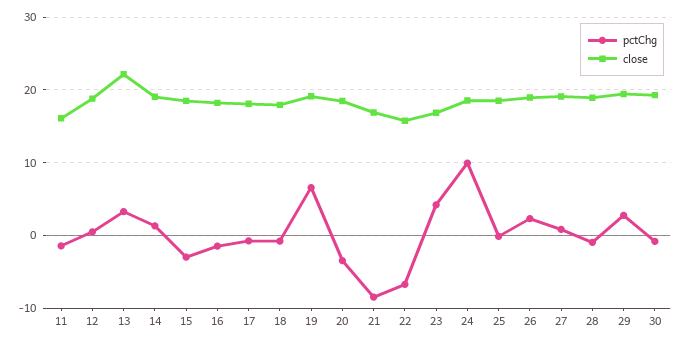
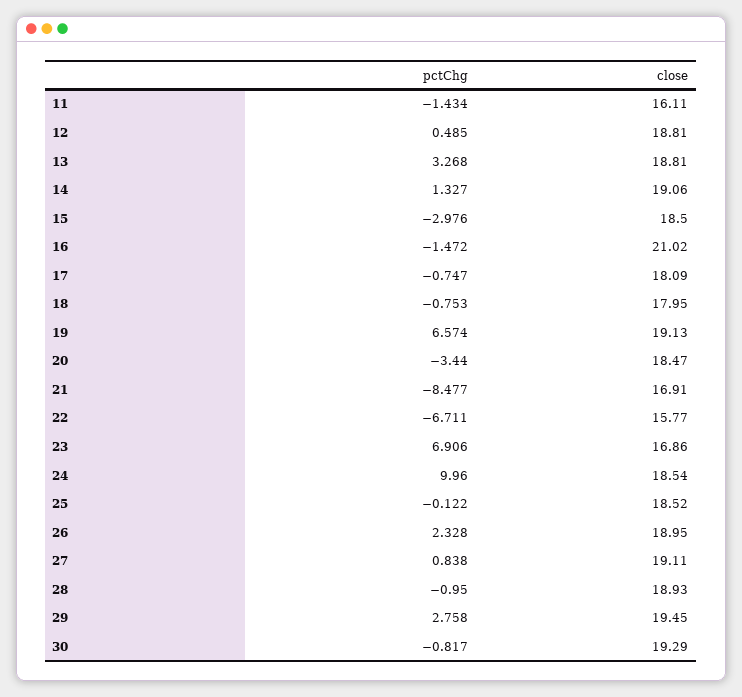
  {
    "pctChg": {
      "11": -1.434,
      "12": 0.485,
      "13": 3.268,
      "14": 1.327,
      "15": -2.976,
      "16": -1.472,
      "17": -0.747,
      "18": -0.753,
      "19": 6.574,
      "20": -3.44,
      "21": -8.477,
      "22": -6.711,
-     "23": 4,
+     "23": 6.906,
      "24": 9.96,
      "25": -0.122,
      "26": 2.328,
      "27": 0.838,
      "28": -0.95,
      "29": 2.758,
      "30": -0.817
    },
    "close": {
      "11": 16.11,
      "12": 18.81,
-     "13": 22,
+     "13": 18.81,
      "14": 19.06,
      "15": 18.5,
-     "16": 18,
+     "16": 21.02,
      "17": 18.09,
      "18": 17.95,
      "19": 19.13,
      "20": 18.47,
      "21": 16.91,
      "22": 15.77,
      "23": 16.86,
      "24": 18.54,
      "25": 18.52,
      "26": 18.95,
      "27": 19.11,
      "28": 18.93,
      "29": 19.45,
      "30": 19.29
    }
  }

